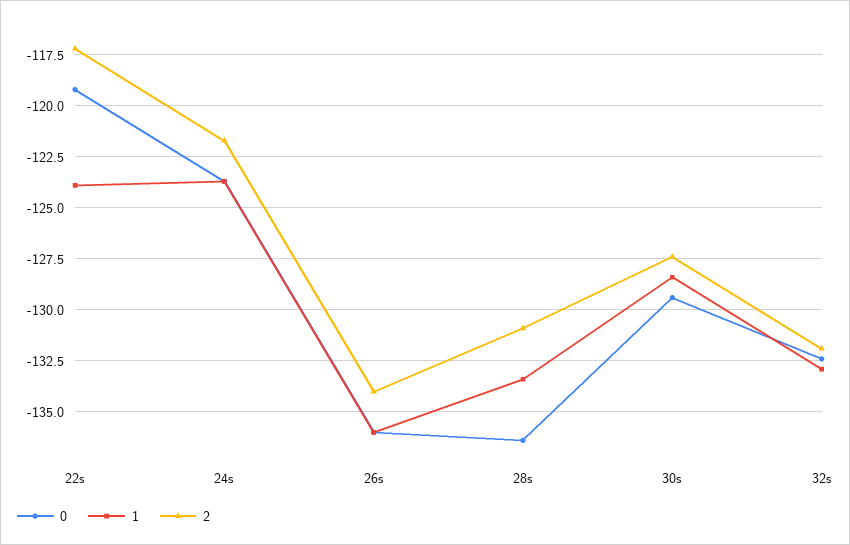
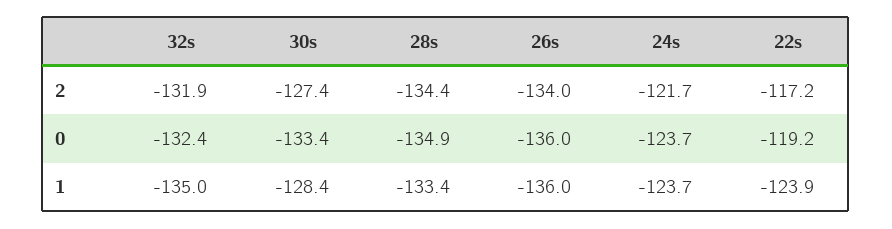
  {
    "0": {
      "22s": -119.2,
      "24s": -123.7,
      "26s": -136,
-     "28s": -136.5,
+     "28s": -134.9,
-     "30s": -129.5,
+     "30s": -133.4,
      "32s": -132.4
    },
    "1": {
      "22s": -123.9,
      "24s": -123.7,
      "26s": -136,
      "28s": -133.4,
      "30s": -128.4,
-     "32s": -133
+     "32s": -135
    },
    "2": {
      "22s": -117.2,
      "24s": -121.7,
      "26s": -134,
-     "28s": -131,
+     "28s": -134.4,
      "30s": -127.4,
      "32s": -131.9
    }
  }

